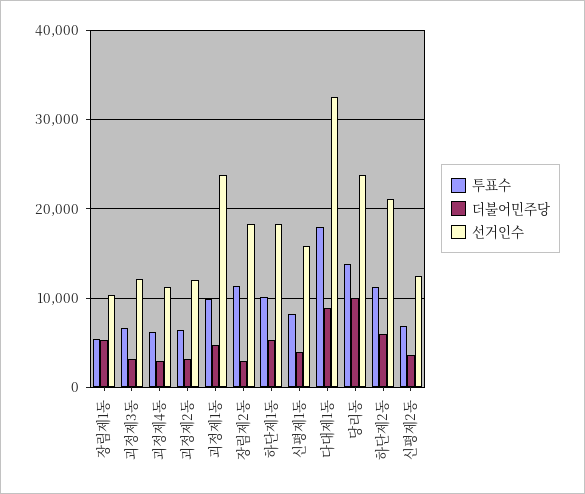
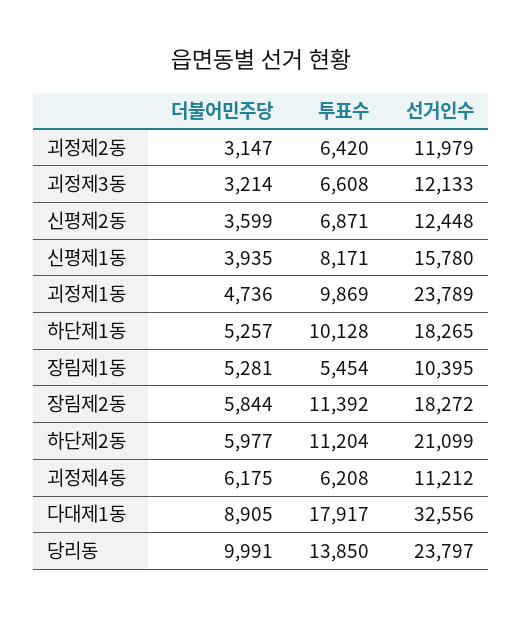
  {
    "투표수": {
      "장림제1동": 5454,
      "괴정제3동": 6608,
      "괴정제4동": 6208,
      "괴정제2동": 6420,
      "괴정제1동": 9869,
      "장림제2동": 11392,
      "하단제1동": 10128,
      "신평제1동": 8171,
      "다대제1동": 17917,
      "당리동": 13850,
      "하단제2동": 11204,
      "신평제2동": 6871
    },
    "더불어민주당": {
      "장림제1동": 5281,
      "괴정제3동": 3214,
-     "괴정제4동": 3000,
+     "괴정제4동": 6175,
      "괴정제2동": 3147,
      "괴정제1동": 4736,
-     "장림제2동": 3000,
+     "장림제2동": 5844,
      "하단제1동": 5257,
      "신평제1동": 3935,
      "다대제1동": 8905,
      "당리동": 9991,
      "하단제2동": 5977,
      "신평제2동": 3599
    },
    "선거인수": {
      "장림제1동": 10395,
      "괴정제3동": 12133,
      "괴정제4동": 11212,
      "괴정제2동": 11979,
      "괴정제1동": 23789,
      "장림제2동": 18272,
      "하단제1동": 18265,
      "신평제1동": 15780,
      "다대제1동": 32556,
      "당리동": 23797,
      "하단제2동": 21099,
      "신평제2동": 12448
    }
  }

